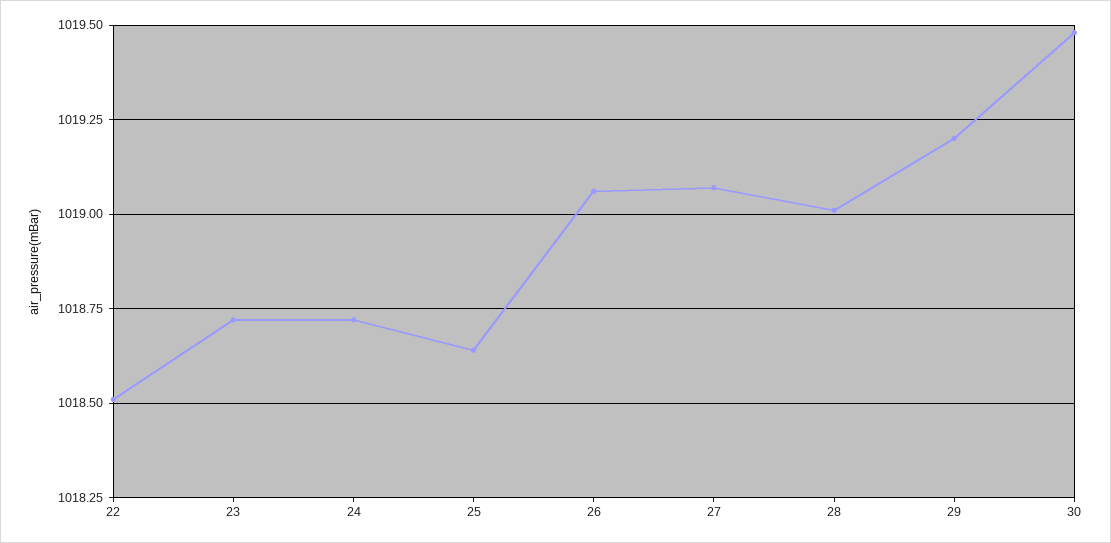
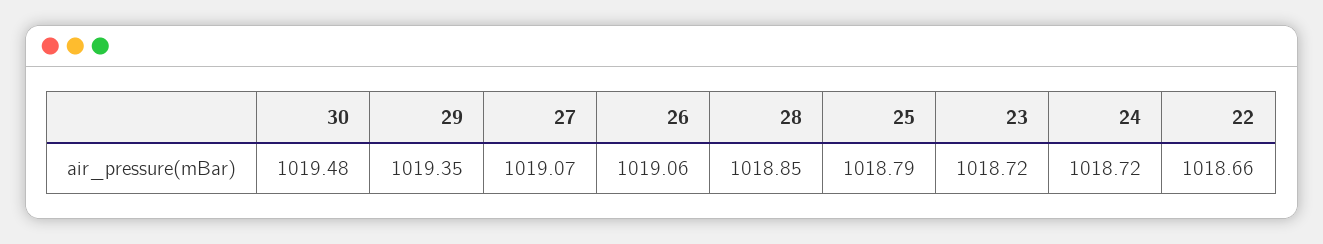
  {
-   "22": 1018.5,
+   "22": 1018.66,
    "23": 1018.72,
    "24": 1018.72,
-   "25": 1018.65,
+   "25": 1018.79,
    "26": 1019.06,
    "27": 1019.07,
-   "28": 1019,
+   "28": 1018.85,
-   "29": 1019.2,
+   "29": 1019.35,
    "30": 1019.48
  }

